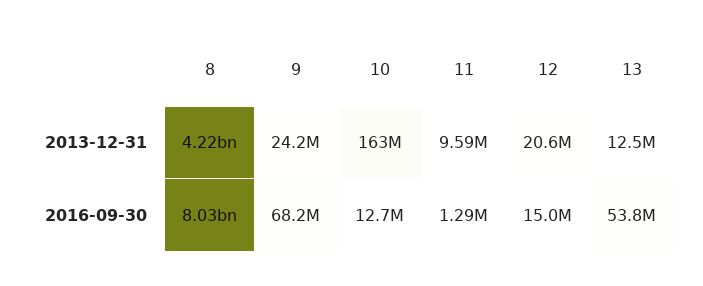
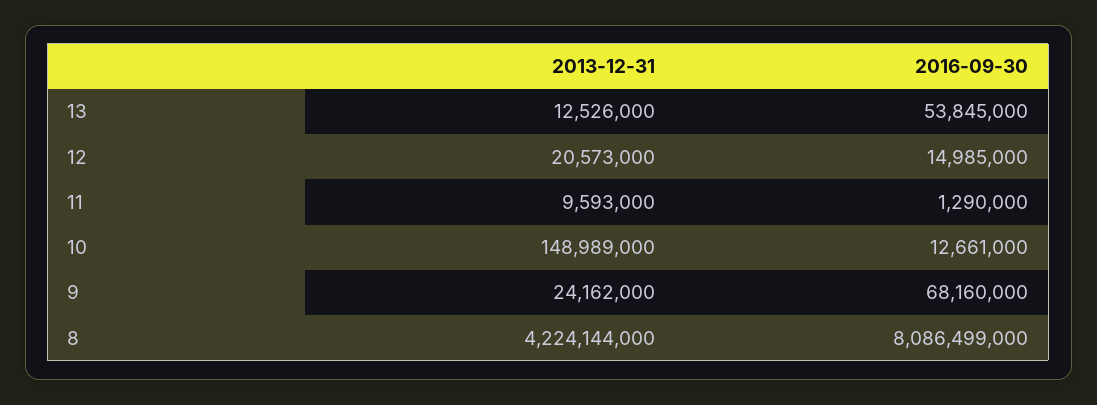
  {
    "8": {
      "2013-12-31": 4224144000,
-     "2016-09-30": 8030000000
+     "2016-09-30": 8086499000
    },
    "9": {
      "2013-12-31": 24162000,
      "2016-09-30": 68160000
    },
    "10": {
-     "2013-12-31": 163000000,
+     "2013-12-31": 148989000,
      "2016-09-30": 12661000
    },
    "11": {
      "2013-12-31": 9593000,
      "2016-09-30": 1290000
    },
    "12": {
      "2013-12-31": 20573000,
      "2016-09-30": 14985000
    },
    "13": {
      "2013-12-31": 12526000,
      "2016-09-30": 53845000
    }
  }

